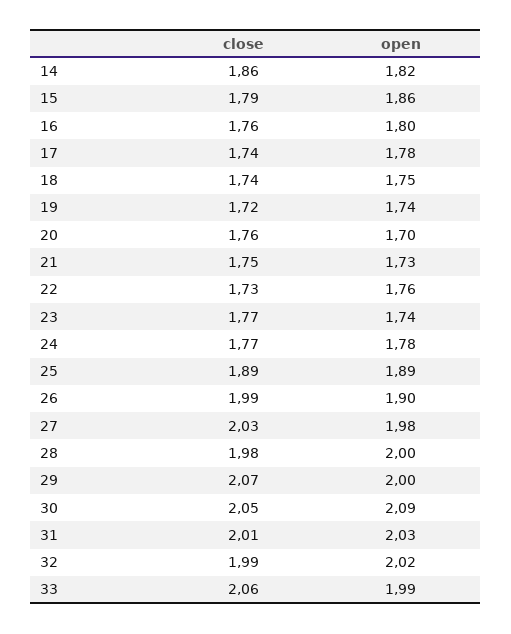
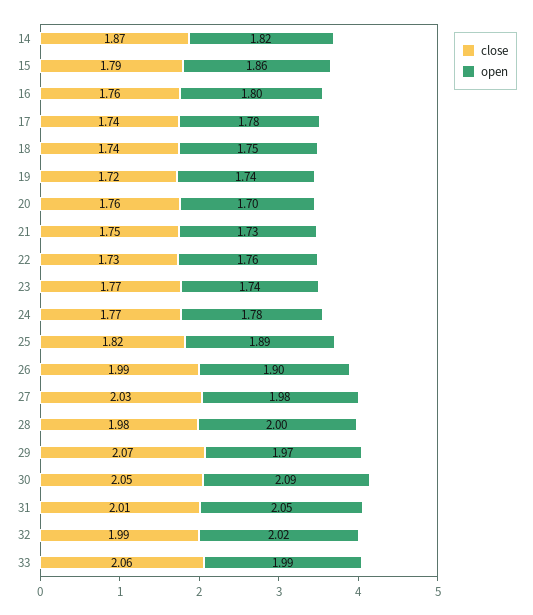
  {
    "close": {
-     "14": 1.86,
+     "14": 1.87,
      "15": 1.79,
      "16": 1.76,
      "17": 1.74,
      "18": 1.74,
      "19": 1.72,
      "20": 1.76,
      "21": 1.75,
      "22": 1.73,
      "23": 1.77,
      "24": 1.77,
-     "25": 1.89,
+     "25": 1.82,
      "26": 1.99,
      "27": 2.03,
      "28": 1.98,
      "29": 2.07,
      "30": 2.05,
      "31": 2.01,
      "32": 1.99,
      "33": 2.06
    },
    "open": {
      "14": 1.82,
      "15": 1.86,
      "16": 1.8,
      "17": 1.78,
      "18": 1.75,
      "19": 1.74,
      "20": 1.7,
      "21": 1.73,
      "22": 1.76,
      "23": 1.74,
      "24": 1.78,
      "25": 1.89,
      "26": 1.9,
      "27": 1.98,
      "28": 2,
-     "29": 2,
+     "29": 1.97,
      "30": 2.09,
-     "31": 2.03,
+     "31": 2.05,
      "32": 2.02,
      "33": 1.99
    }
  }

